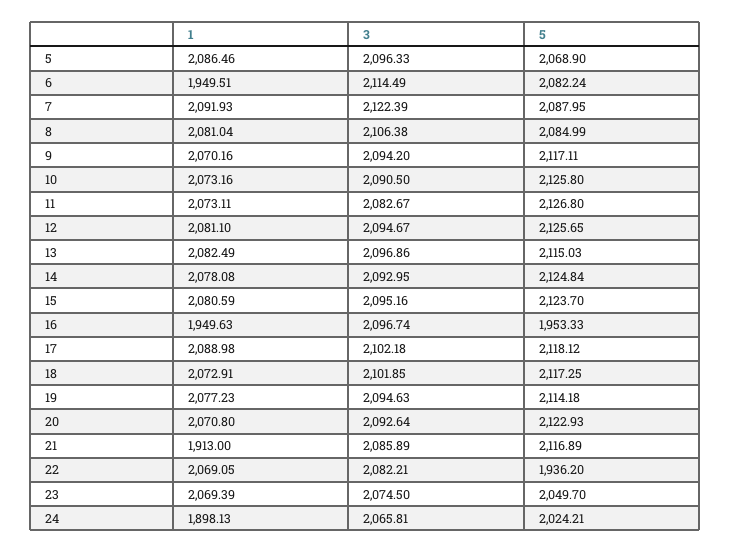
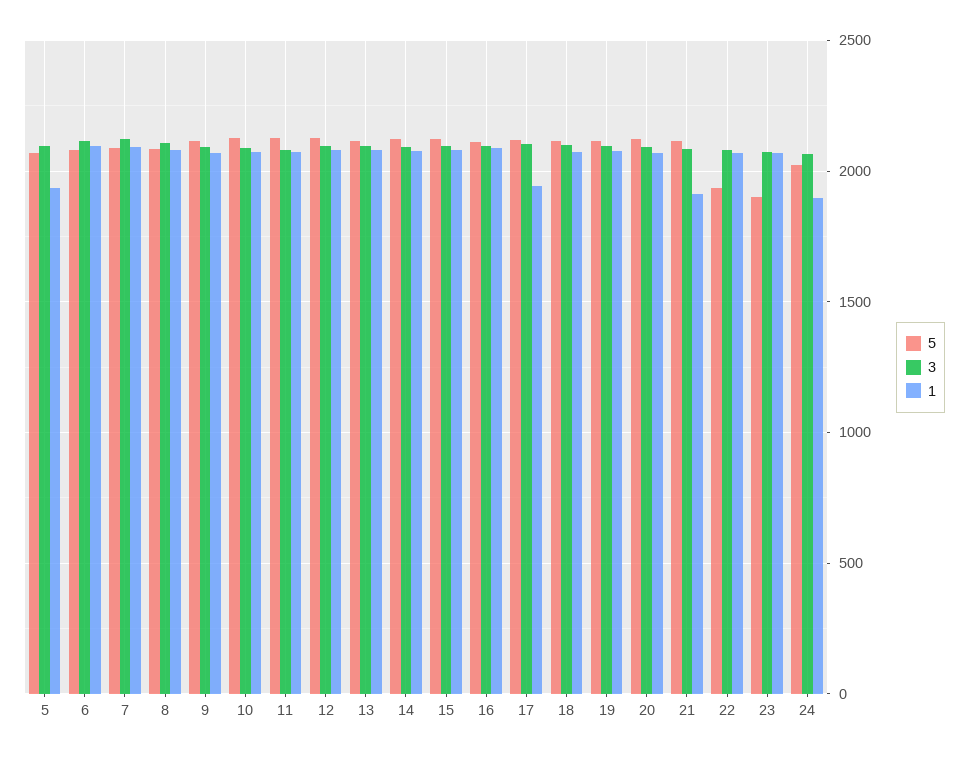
  {
    "1": {
-     "5": 2086.46,
+     "5": 1950,
-     "6": 1949.51,
+     "6": 2100,
      "7": 2091.93,
      "8": 2081.04,
      "9": 2070.16,
      "10": 2073.16,
      "11": 2073.11,
      "12": 2081.1,
      "13": 2082.49,
      "14": 2078.08,
      "15": 2080.59,
-     "16": 1949.63,
+     "16": 2100,
-     "17": 2088.98,
+     "17": 1950,
      "18": 2072.91,
      "19": 2077.23,
      "20": 2070.8,
      "21": 1913,
      "22": 2069.05,
      "23": 2069.39,
      "24": 1898.13
    },
    "3": {
      "5": 2096.33,
      "6": 2114.49,
      "7": 2122.39,
      "8": 2106.38,
      "9": 2094.2,
      "10": 2090.5,
      "11": 2082.67,
      "12": 2094.67,
      "13": 2096.86,
      "14": 2092.95,
      "15": 2095.16,
      "16": 2096.74,
      "17": 2102.18,
      "18": 2101.85,
      "19": 2094.63,
      "20": 2092.64,
      "21": 2085.89,
      "22": 2082.21,
      "23": 2074.5,
      "24": 2065.81
    },
    "5": {
      "5": 2068.9,
      "6": 2082.24,
      "7": 2087.95,
      "8": 2084.99,
      "9": 2117.11,
      "10": 2125.8,
      "11": 2126.8,
      "12": 2125.65,
      "13": 2115.03,
      "14": 2124.84,
      "15": 2123.7,
-     "16": 1953.33,
+     "16": 2100,
      "17": 2118.12,
      "18": 2117.25,
      "19": 2114.18,
      "20": 2122.93,
      "21": 2116.89,
      "22": 1936.2,
-     "23": 2049.7,
+     "23": 1900,
      "24": 2024.21
    }
  }

